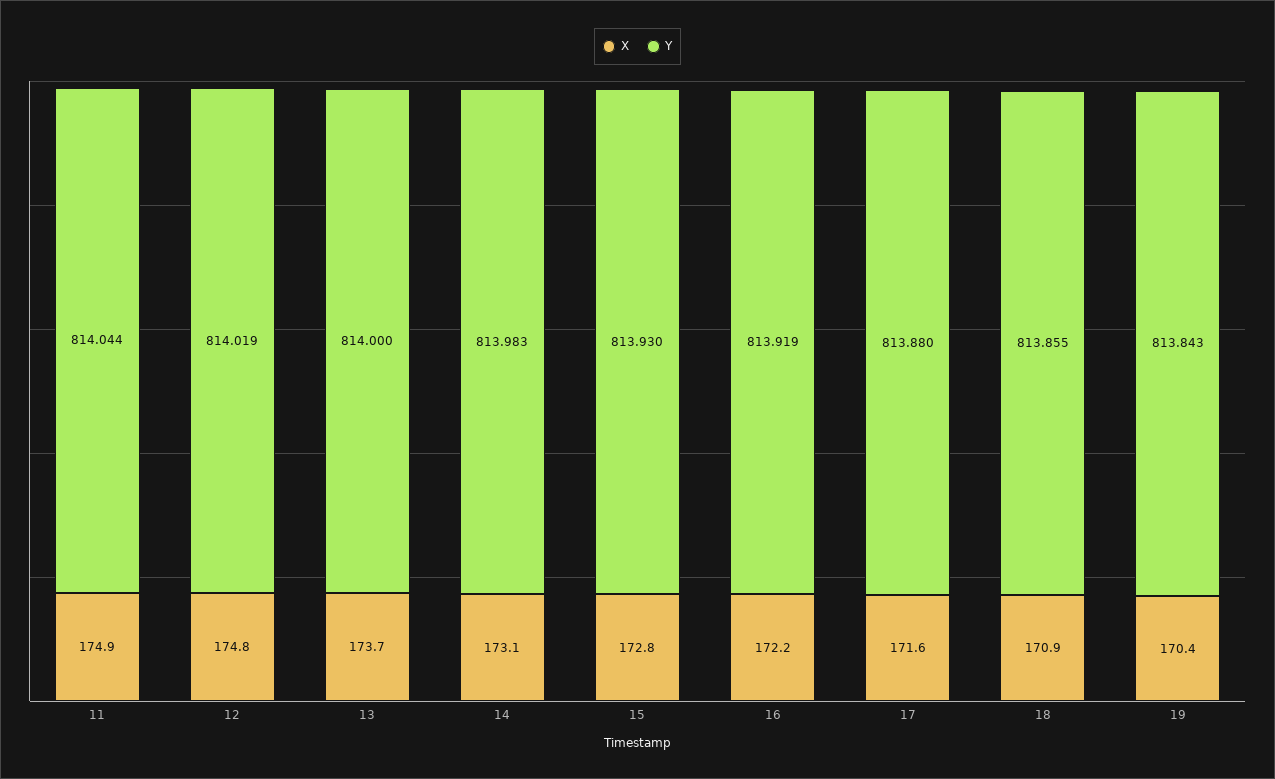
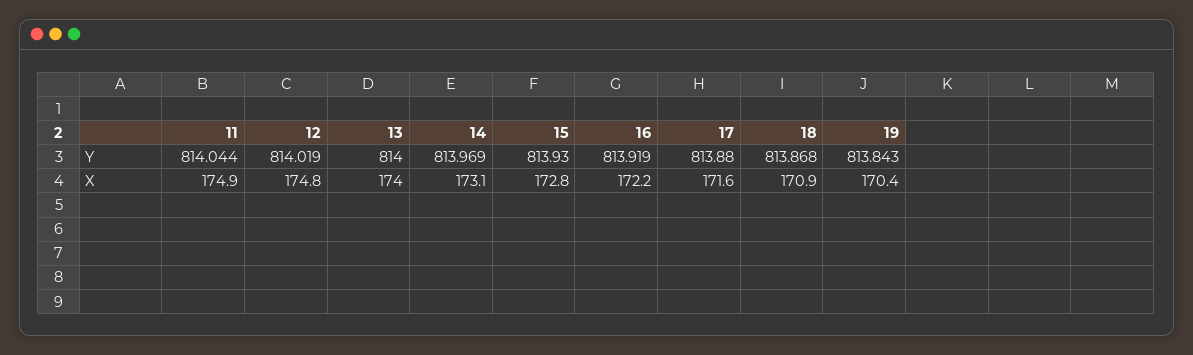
  {
    "X": {
      "11": 174.9,
      "12": 174.8,
-     "13": 173.7,
+     "13": 174,
      "14": 173.1,
      "15": 172.8,
      "16": 172.2,
      "17": 171.6,
      "18": 170.9,
      "19": 170.4
    },
    "Y": {
      "11": 814.044,
      "12": 814.019,
      "13": 814,
-     "14": 813.983,
+     "14": 813.969,
      "15": 813.93,
      "16": 813.919,
      "17": 813.88,
-     "18": 813.855,
+     "18": 813.868,
      "19": 813.843
    }
  }

